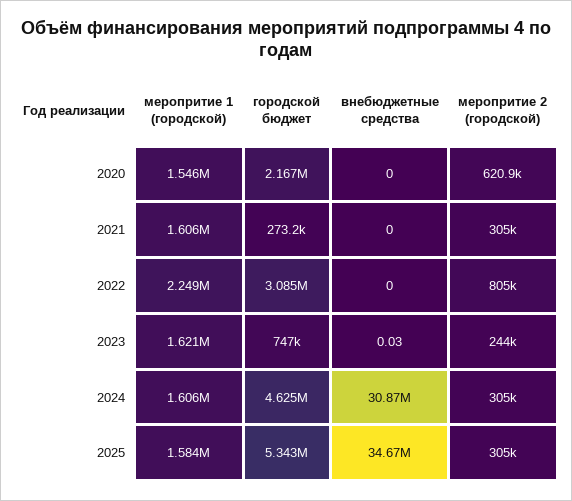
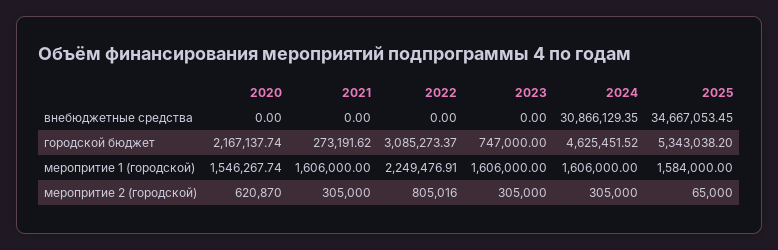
  {
    "меропритие 1 (городской)": {
      "2020": 1546267.74,
      "2021": 1606000,
      "2022": 2249476.91,
-     "2023": 1621000,
+     "2023": 1606000,
      "2024": 1606000,
      "2025": 1584000
    },
    "городской бюджет": {
      "2020": 2167137.74,
      "2021": 273191.62,
      "2022": 3085273.37,
      "2023": 747000,
      "2024": 4625451.52,
      "2025": 5343038.2
    },
    "внебюджетные средства": {
      "2020": 0,
      "2021": 0,
      "2022": 0,
-     "2023": 0.03,
+     "2023": 0,
      "2024": 30866129.35,
      "2025": 34667053.45
    },
    "меропритие 2 (городской)": {
      "2020": 620870,
      "2021": 305000,
      "2022": 805016,
-     "2023": 244000,
+     "2023": 305000,
      "2024": 305000,
-     "2025": 305000
+     "2025": 65000
    }
  }

